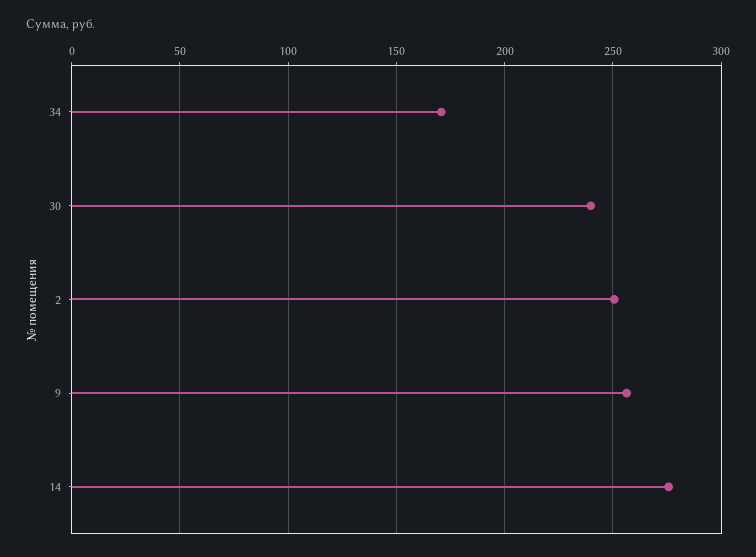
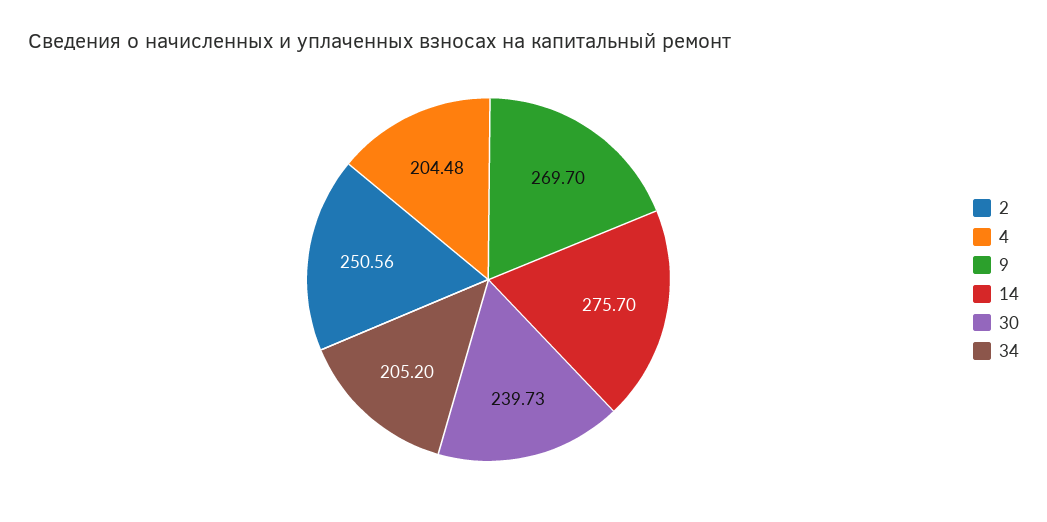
  {
-   "34": 170,
+   "34": 205.2,
    "30": 239.73,
    "2": 250.56,
-   "9": 255,
+   "9": 269.7,
-   "14": 275.7
+   "14": 275.7,
+   "4": 204.48
  }

